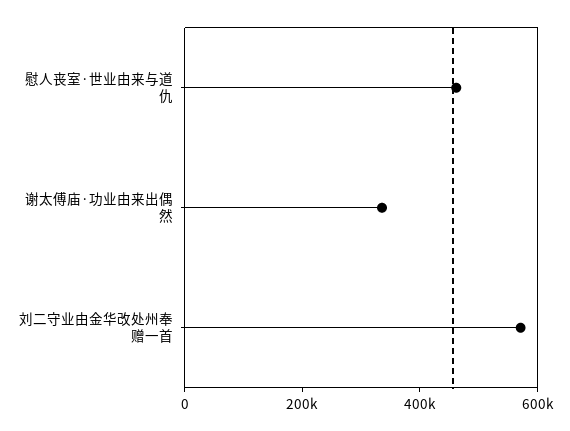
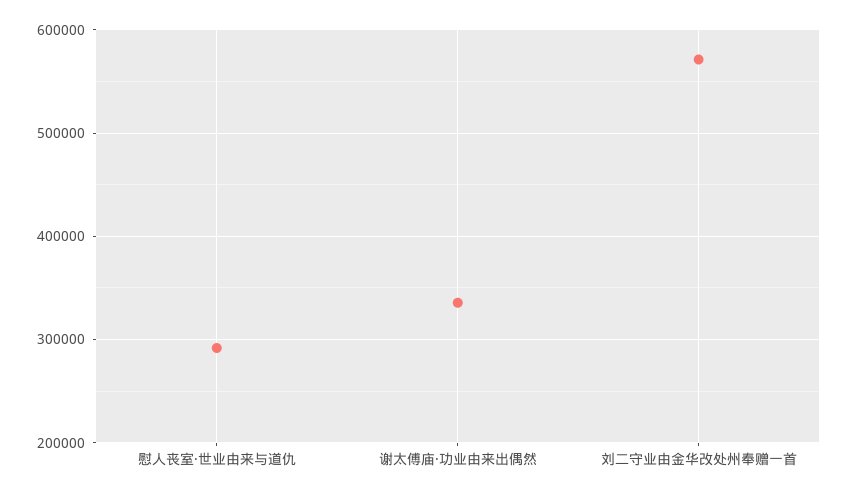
  {
-   "慰人丧室·世业由来与道仇": 450000,
+   "慰人丧室·世业由来与道仇": 290000,
    "谢太傅庙·功业由来出偶然": 340000,
    "刘二守业由金华改处州奉赠一首": 570000
  }

